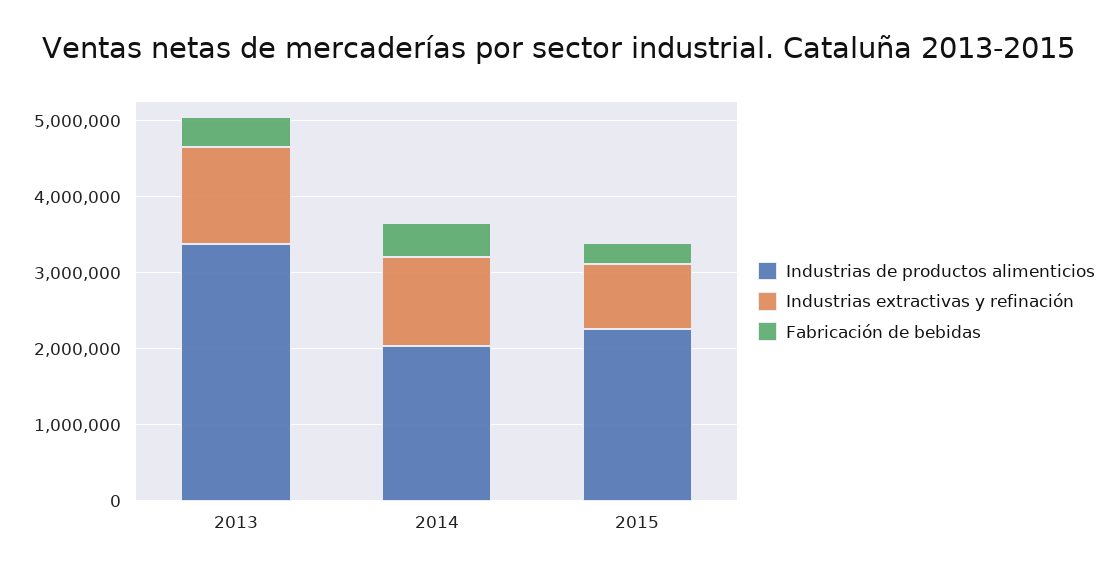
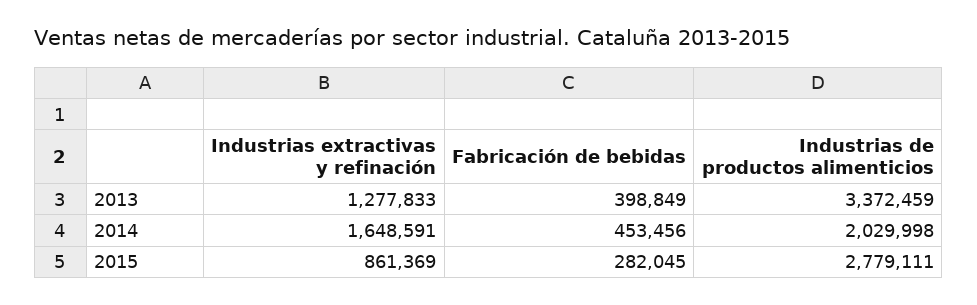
  {
    "Industrias de productos alimenticios": {
      "2013": 3372459,
      "2014": 2029998,
-     "2015": 2200000
+     "2015": 2779111
    },
    "Industrias extractivas y refinación": {
      "2013": 1277833,
-     "2014": 1200000,
+     "2014": 1648591,
      "2015": 861369
    },
    "Fabricación de bebidas": {
      "2013": 398849,
      "2014": 453456,
      "2015": 282045
    }
  }

